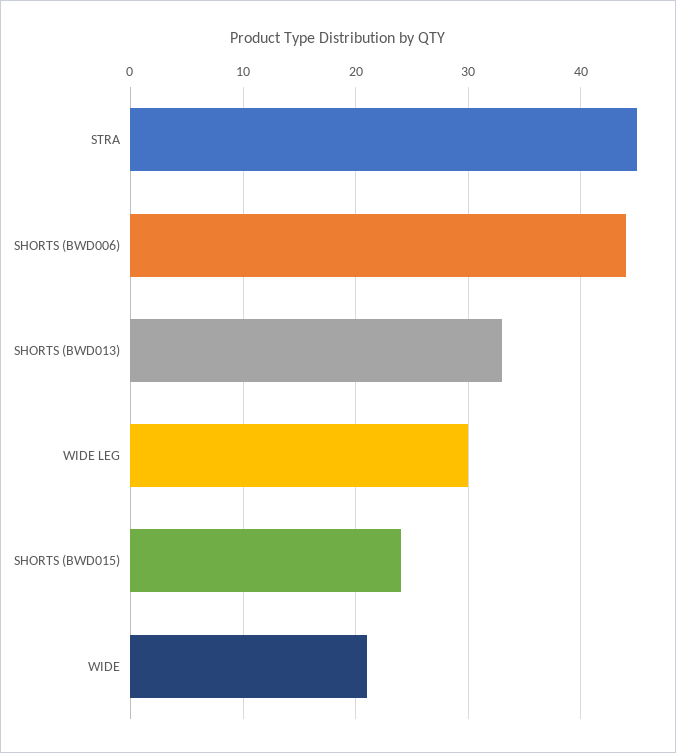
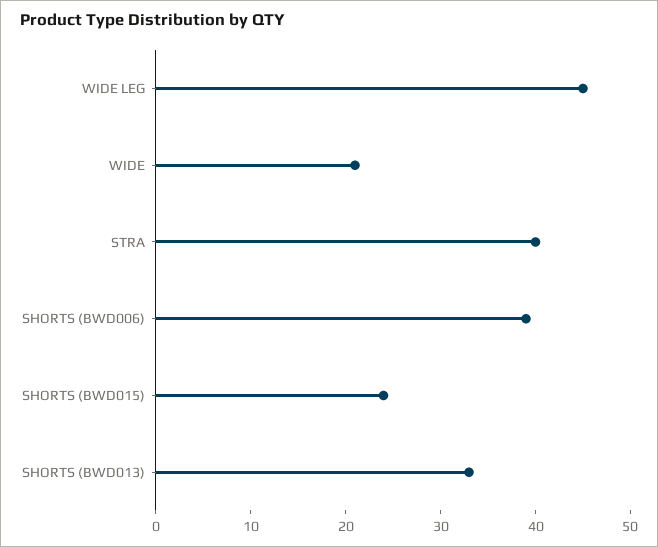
  {
-   "STRA": 45,
+   "STRA": 40,
-   "SHORTS (BWD006)": 44,
+   "SHORTS (BWD006)": 39,
    "SHORTS (BWD013)": 33,
-   "WIDE LEG": 30,
+   "WIDE LEG": 45,
    "SHORTS (BWD015)": 24,
    "WIDE": 21
  }

